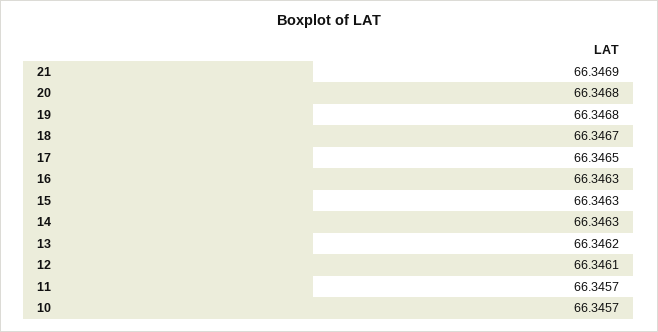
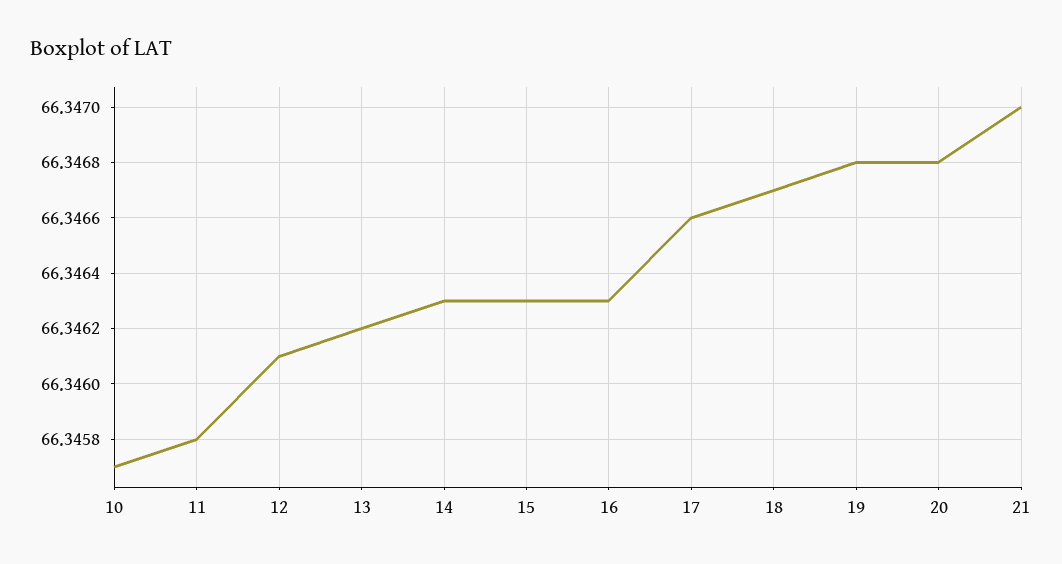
  {
-   "21": 66.3469,
+   "21": 66.347,
    "20": 66.3468,
    "19": 66.3468,
    "18": 66.3467,
-   "17": 66.3465,
+   "17": 66.3466,
    "16": 66.3463,
    "15": 66.3463,
    "14": 66.3463,
    "13": 66.3462,
    "12": 66.3461,
-   "11": 66.3457,
+   "11": 66.3458,
    "10": 66.3457
  }

